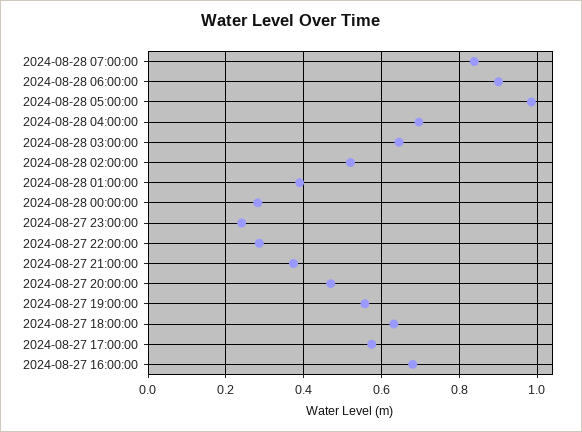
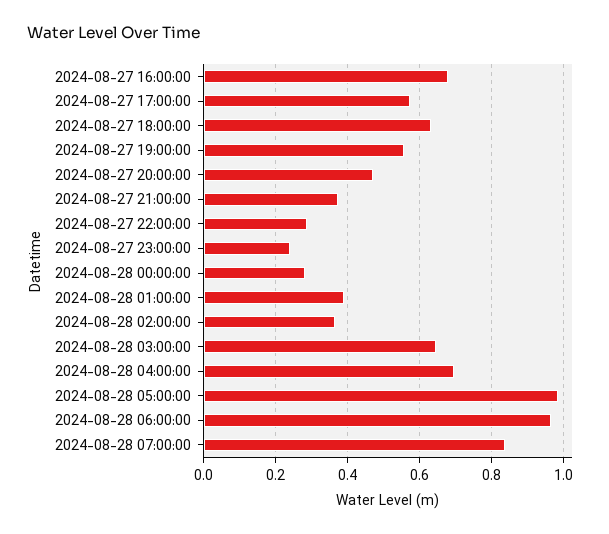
  {
    "2024-08-28 07:00:00": 0.84,
-   "2024-08-28 06:00:00": 0.9,
+   "2024-08-28 06:00:00": 0.96,
    "2024-08-28 05:00:00": 0.98,
    "2024-08-28 04:00:00": 0.7,
    "2024-08-28 03:00:00": 0.64,
-   "2024-08-28 02:00:00": 0.52,
+   "2024-08-28 02:00:00": 0.36,
    "2024-08-28 01:00:00": 0.38,
    "2024-08-28 00:00:00": 0.28,
    "2024-08-27 23:00:00": 0.24,
    "2024-08-27 22:00:00": 0.28,
    "2024-08-27 21:00:00": 0.38,
    "2024-08-27 20:00:00": 0.46,
    "2024-08-27 19:00:00": 0.56,
    "2024-08-27 18:00:00": 0.64,
    "2024-08-27 17:00:00": 0.58,
    "2024-08-27 16:00:00": 0.68
  }

